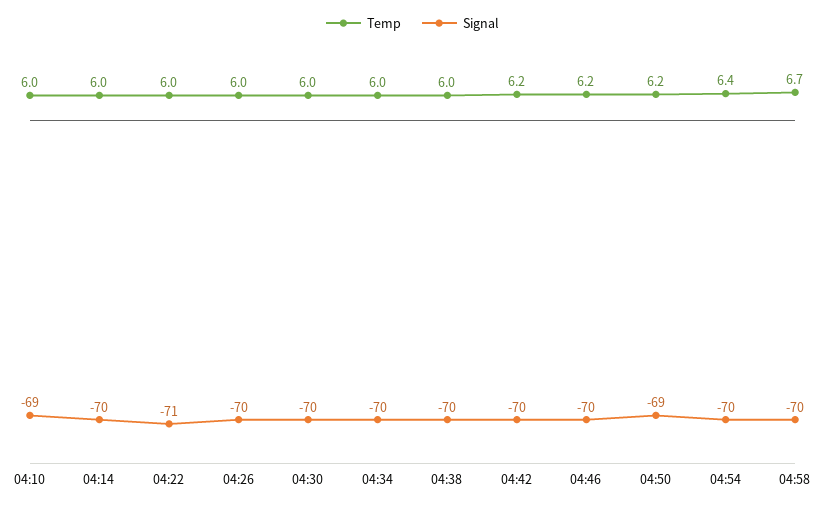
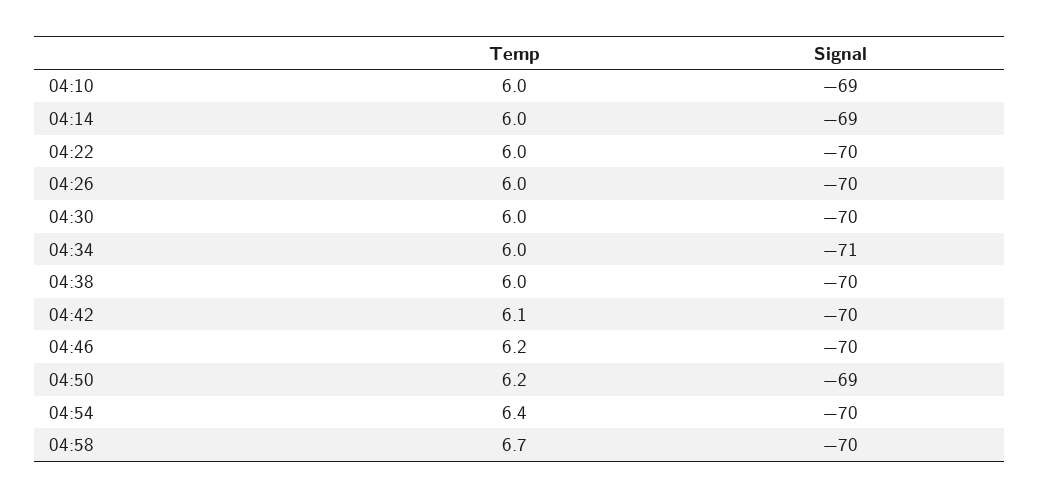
  {
    "Temp": {
      "04:10": 6,
      "04:14": 6,
      "04:22": 6,
      "04:26": 6,
      "04:30": 6,
      "04:34": 6,
      "04:38": 6,
-     "04:42": 6.2,
+     "04:42": 6.1,
      "04:46": 6.2,
      "04:50": 6.2,
      "04:54": 6.4,
      "04:58": 6.7
    },
    "Signal": {
      "04:10": -69,
-     "04:14": -70,
+     "04:14": -69,
-     "04:22": -71,
+     "04:22": -70,
      "04:26": -70,
      "04:30": -70,
-     "04:34": -70,
+     "04:34": -71,
      "04:38": -70,
      "04:42": -70,
      "04:46": -70,
      "04:50": -69,
      "04:54": -70,
      "04:58": -70
    }
  }

